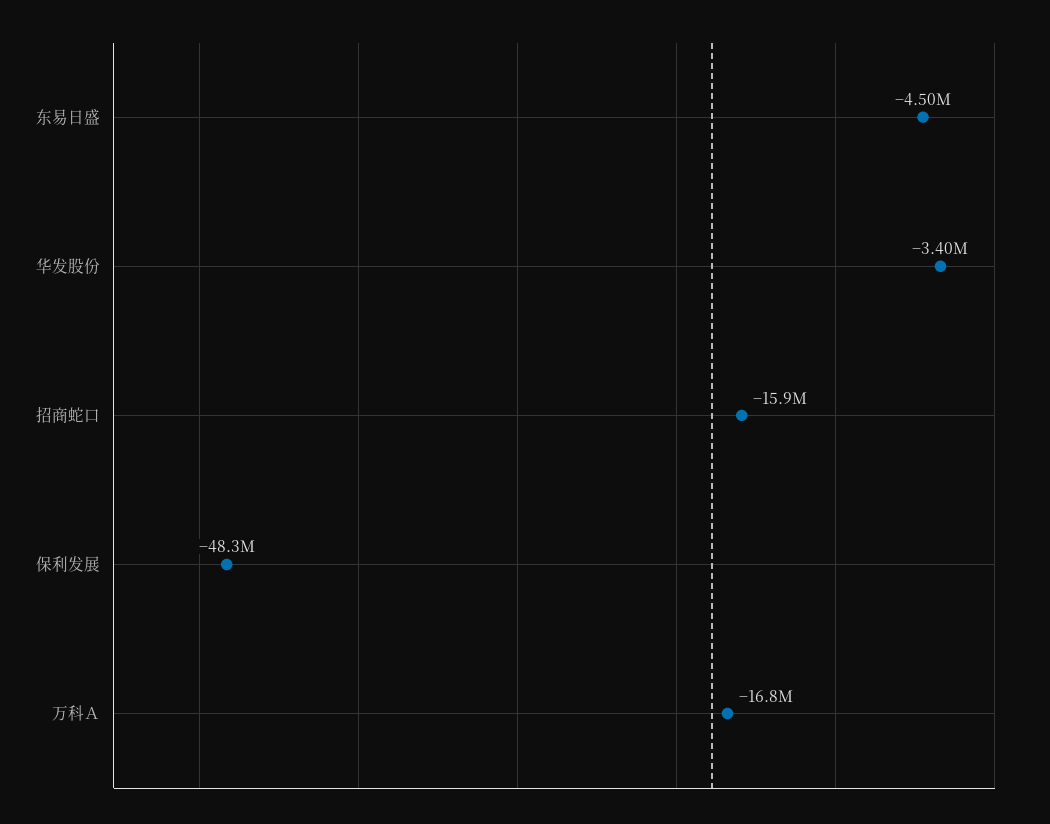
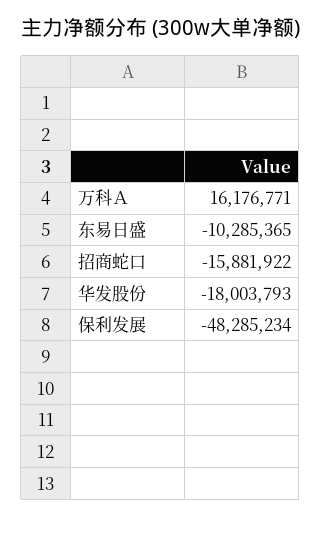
  {
-   "东易日盛": -4500000,
+   "东易日盛": -10285365,
-   "华发股份": -3400000,
+   "华发股份": -18003793,
    "招商蛇口": -15881922,
    "保利发展": -48285234,
-   "万科Ａ": -16800000
+   "万科Ａ": 16176771
  }

